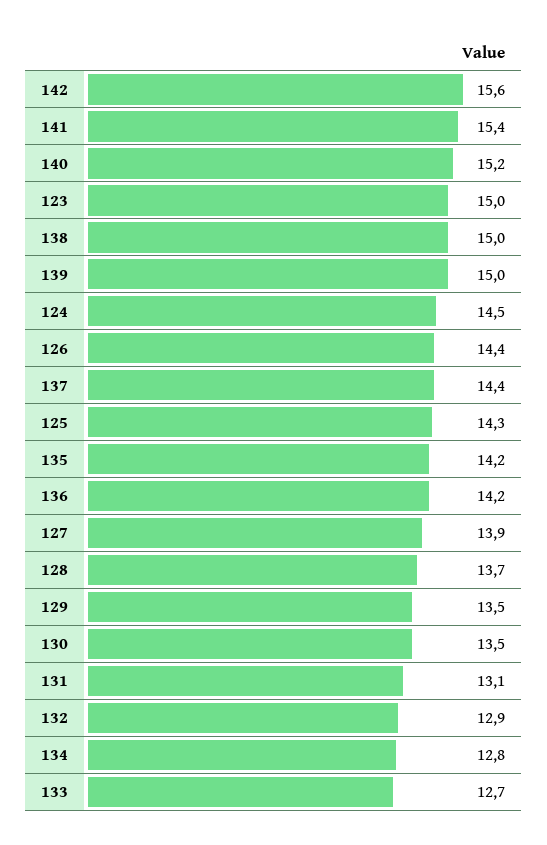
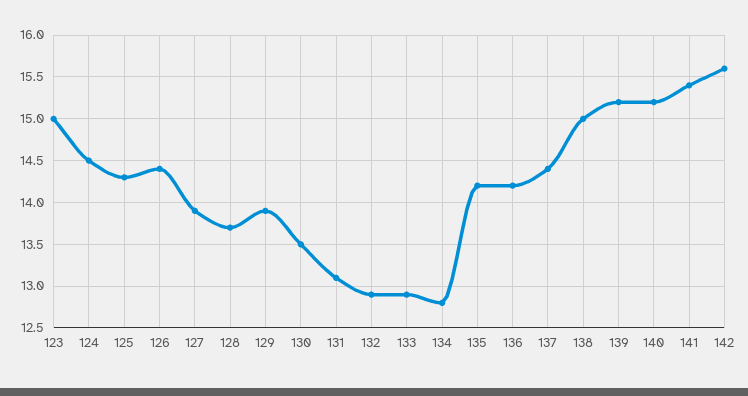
  {
    "142": 15.6,
    "141": 15.4,
    "140": 15.2,
    "123": 15,
    "138": 15,
-   "139": 15,
+   "139": 15.2,
    "124": 14.5,
    "126": 14.4,
    "137": 14.4,
    "125": 14.3,
    "135": 14.2,
    "136": 14.2,
    "127": 13.9,
    "128": 13.7,
-   "129": 13.5,
+   "129": 13.9,
    "130": 13.5,
    "131": 13.1,
    "132": 12.9,
    "134": 12.8,
-   "133": 12.7
+   "133": 12.9
  }

